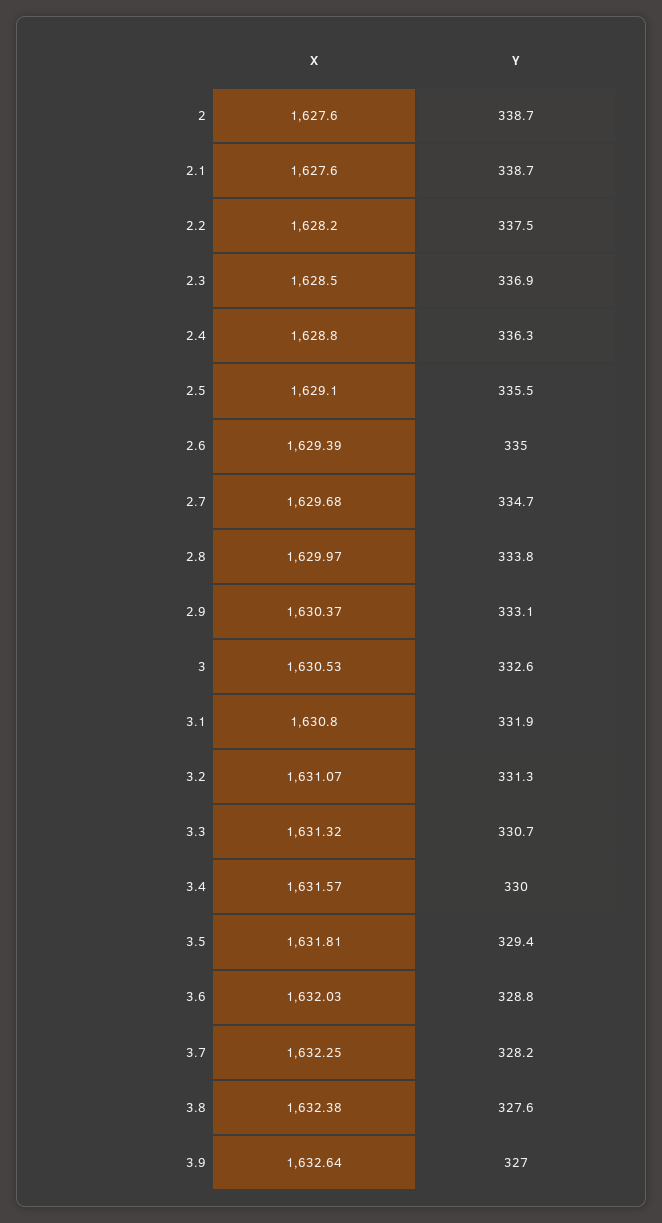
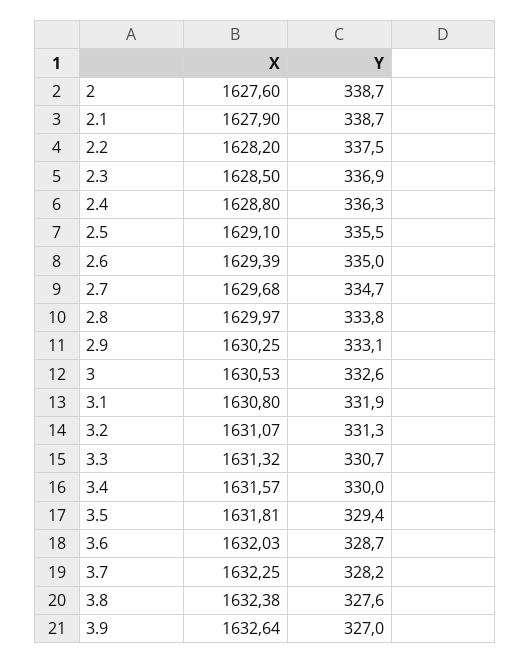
  {
    "X": {
      "2": 1627.6,
-     "2.1": 1627.6,
+     "2.1": 1627.9,
      "2.2": 1628.2,
      "2.3": 1628.5,
      "2.4": 1628.8,
      "2.5": 1629.1,
      "2.6": 1629.39,
      "2.7": 1629.68,
      "2.8": 1629.97,
-     "2.9": 1630.37,
+     "2.9": 1630.25,
      "3": 1630.53,
      "3.1": 1630.8,
      "3.2": 1631.07,
      "3.3": 1631.32,
      "3.4": 1631.57,
      "3.5": 1631.81,
      "3.6": 1632.03,
      "3.7": 1632.25,
      "3.8": 1632.38,
      "3.9": 1632.64
    },
    "Y": {
      "2": 338.7,
      "2.1": 338.7,
      "2.2": 337.5,
      "2.3": 336.9,
      "2.4": 336.3,
      "2.5": 335.5,
      "2.6": 335,
      "2.7": 334.7,
      "2.8": 333.8,
      "2.9": 333.1,
      "3": 332.6,
      "3.1": 331.9,
      "3.2": 331.3,
      "3.3": 330.7,
      "3.4": 330,
      "3.5": 329.4,
-     "3.6": 328.8,
+     "3.6": 328.7,
      "3.7": 328.2,
      "3.8": 327.6,
      "3.9": 327
    }
  }

